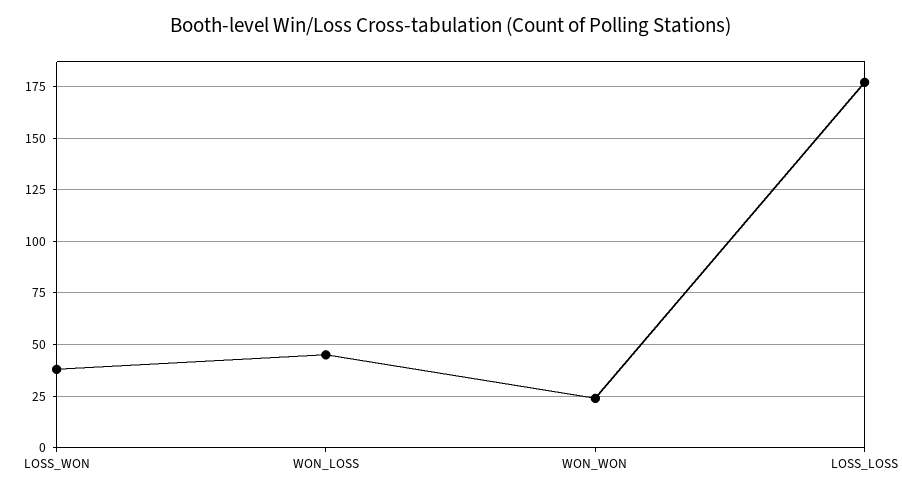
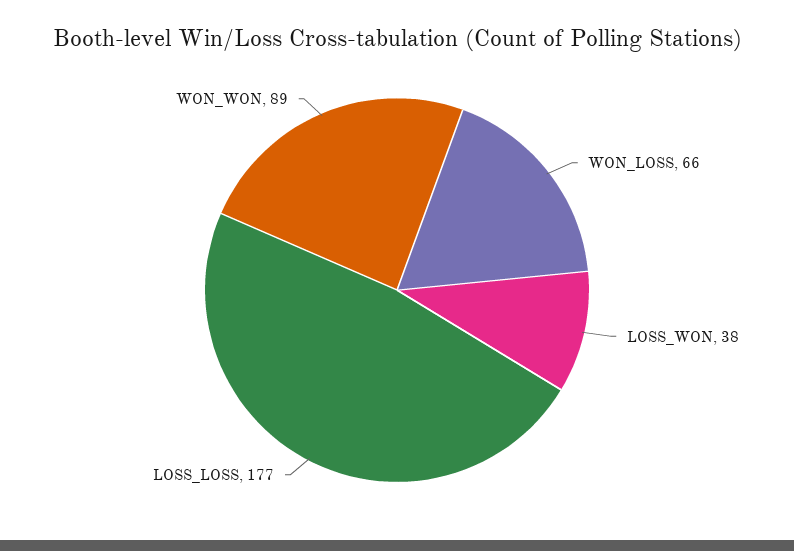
  {
    "LOSS_WON": 38,
-   "WON_LOSS": 45,
+   "WON_LOSS": 66,
-   "WON_WON": 25,
+   "WON_WON": 89,
    "LOSS_LOSS": 177
  }

